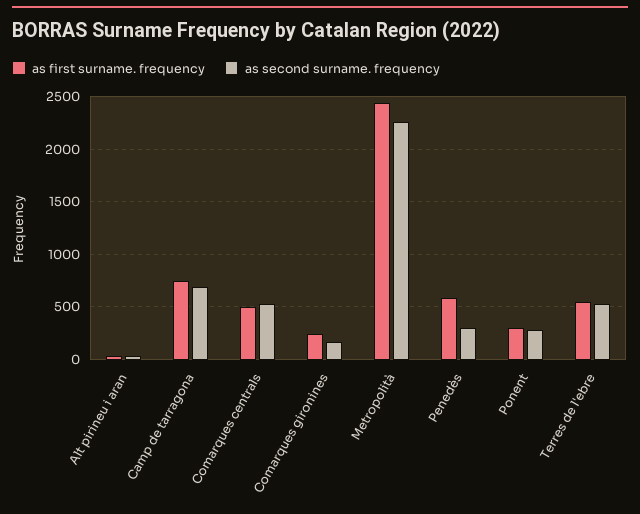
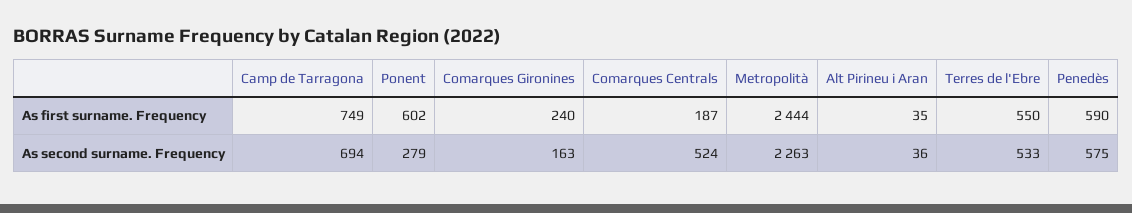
  {
    "as first surname. frequency": {
      "Alt pirineu i aran": 35,
      "Camp de tarragona": 749,
-     "Comarques centrals": 500,
+     "Comarques centrals": 187,
      "Comarques gironines": 240,
      "Metropolità": 2444,
      "Penedès": 590,
-     "Ponent": 300,
+     "Ponent": 602,
      "Terres de l'ebre": 550
    },
    "as second surname. frequency": {
      "Alt pirineu i aran": 36,
      "Camp de tarragona": 694,
      "Comarques centrals": 524,
      "Comarques gironines": 163,
      "Metropolità": 2263,
-     "Penedès": 300,
+     "Penedès": 575,
      "Ponent": 279,
      "Terres de l'ebre": 533
    }
  }

